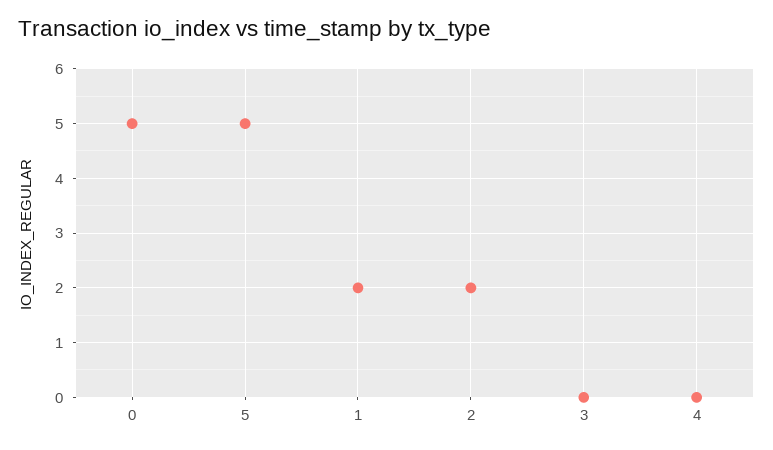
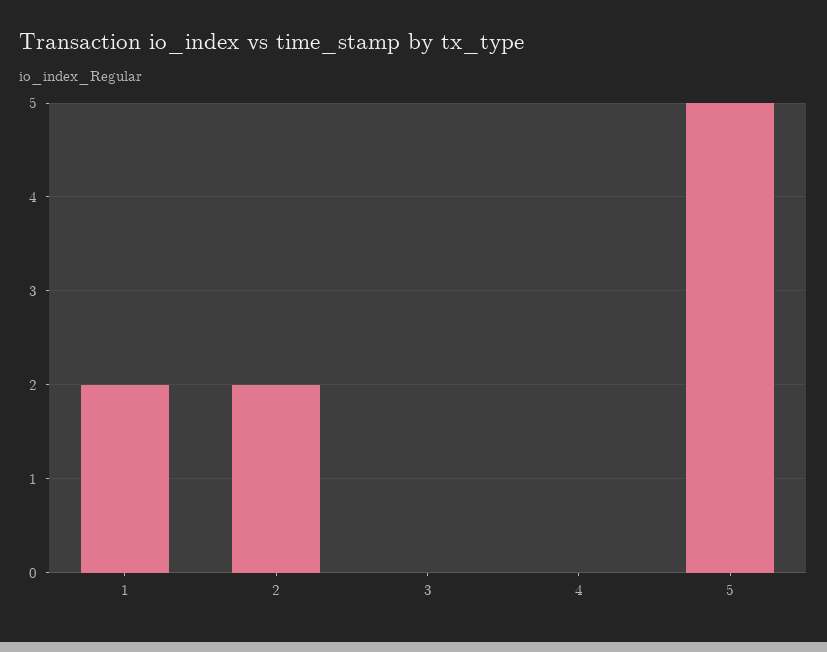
  {
-   "0": 5,
    "5": 5,
    "1": 2,
    "2": 2,
    "3": 0,
    "4": 0
  }

